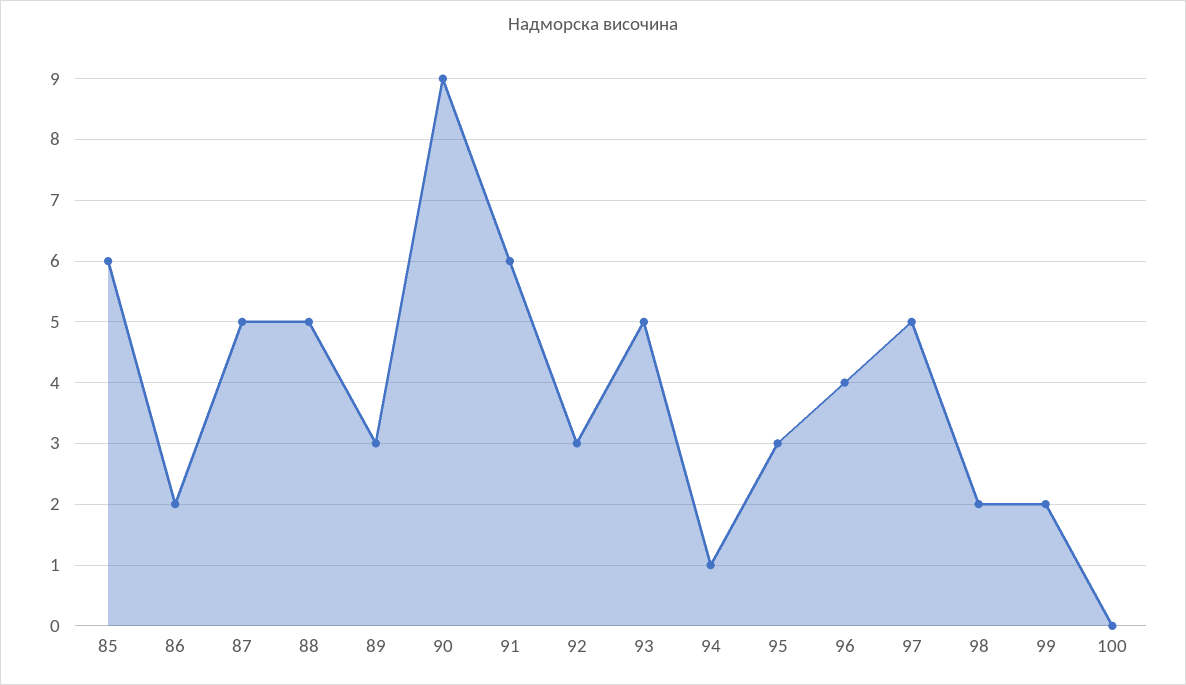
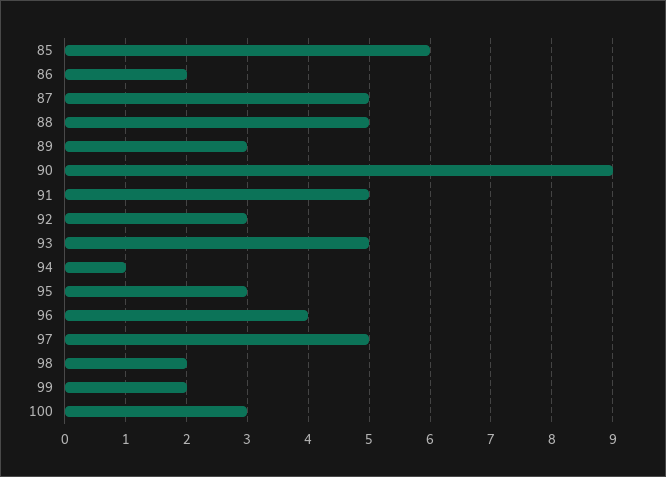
  {
    "85": 6,
    "86": 2,
    "87": 5,
    "88": 5,
    "89": 3,
    "90": 9,
-   "91": 6,
+   "91": 5,
    "92": 3,
    "93": 5,
    "94": 1,
    "95": 3,
    "96": 4,
    "97": 5,
    "98": 2,
    "99": 2,
-   "100": 0
+   "100": 3
  }

